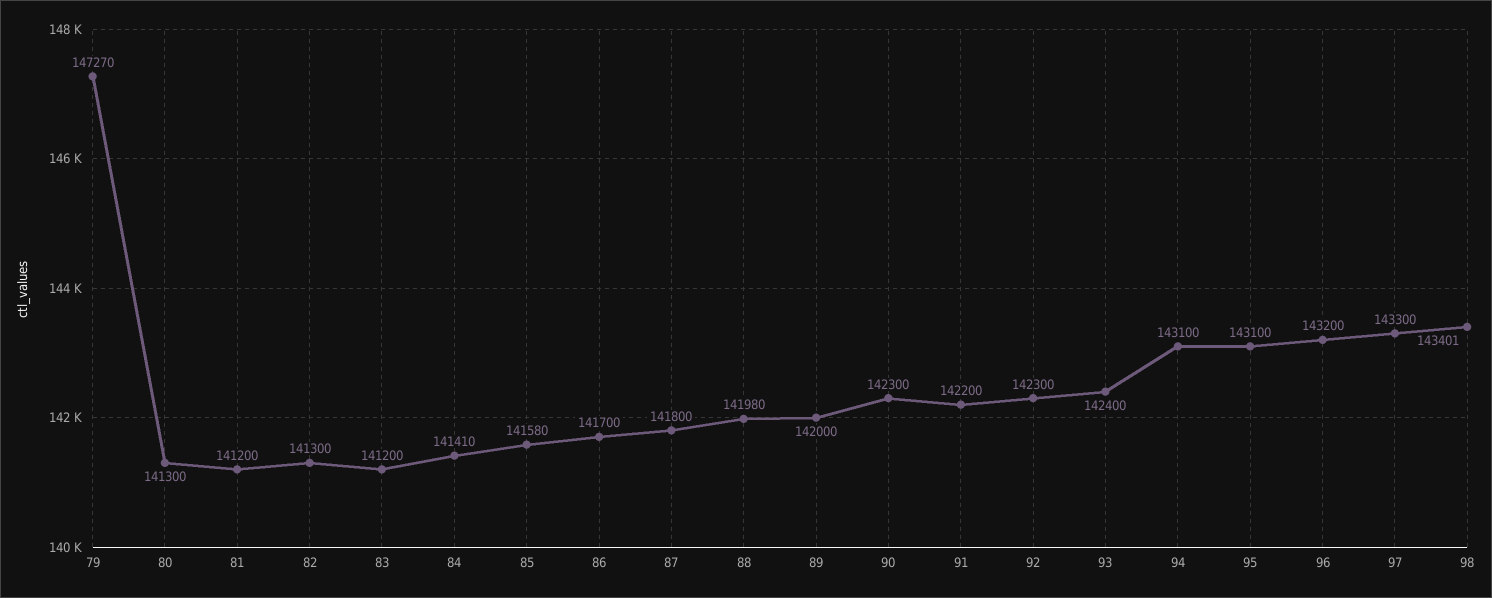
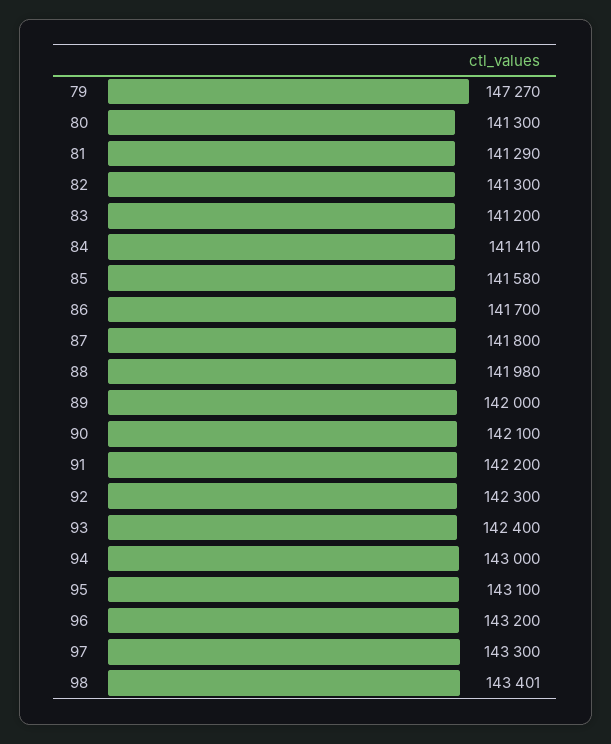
  {
    "79": 147270,
    "80": 141300,
-   "81": 141200,
+   "81": 141290,
    "82": 141300,
    "83": 141200,
    "84": 141410,
    "85": 141580,
    "86": 141700,
    "87": 141800,
    "88": 141980,
    "89": 142000,
-   "90": 142300,
+   "90": 142100,
    "91": 142200,
    "92": 142300,
    "93": 142400,
-   "94": 143100,
+   "94": 143000,
    "95": 143100,
    "96": 143200,
    "97": 143300,
    "98": 143401
  }

